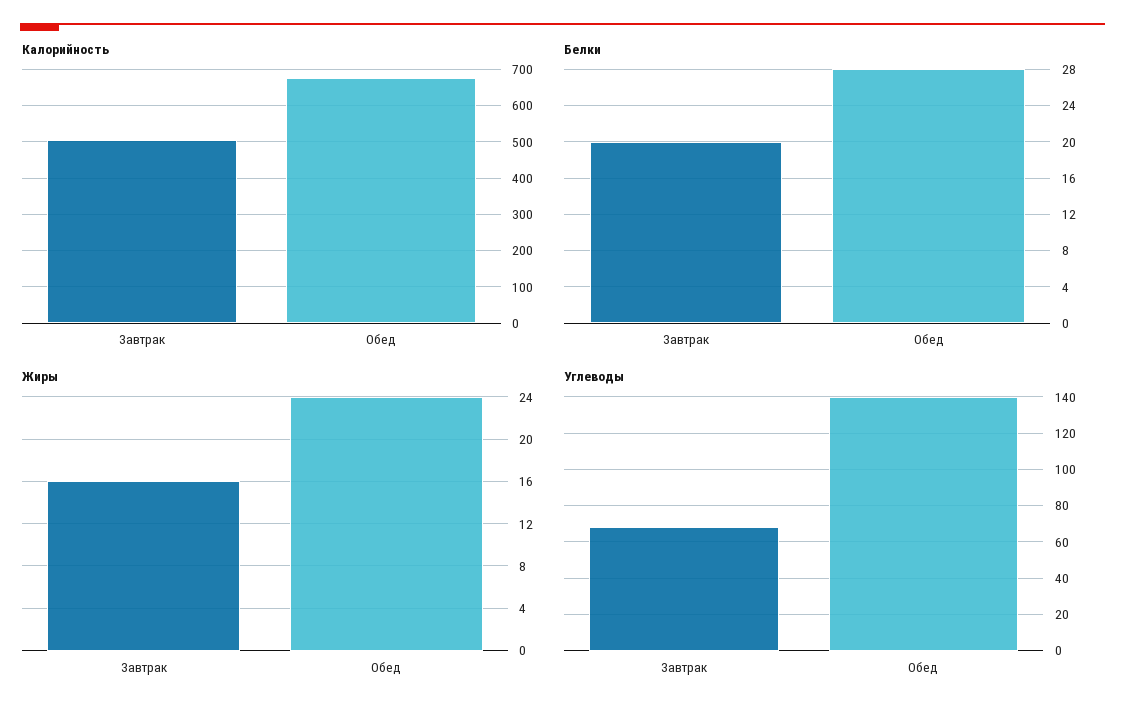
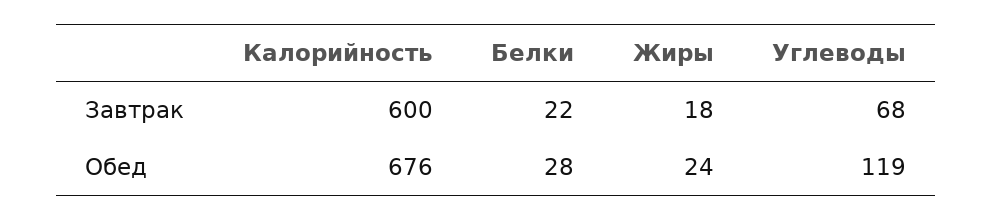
  {
    "Калорийность": {
-     "Завтрак": 500,
+     "Завтрак": 600,
      "Обед": 676
    },
    "Белки": {
-     "Завтрак": 20,
+     "Завтрак": 22,
      "Обед": 28
    },
    "Жиры": {
-     "Завтрак": 16,
+     "Завтрак": 18,
      "Обед": 24
    },
    "Углеводы": {
      "Завтрак": 68,
-     "Обед": 140
+     "Обед": 119
    }
  }

